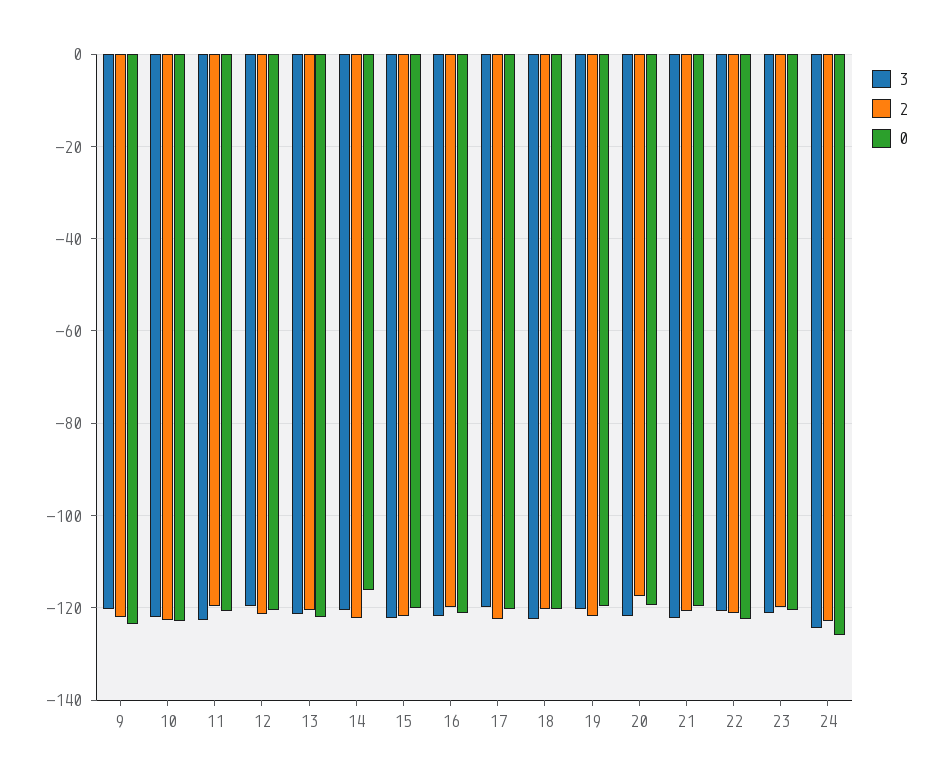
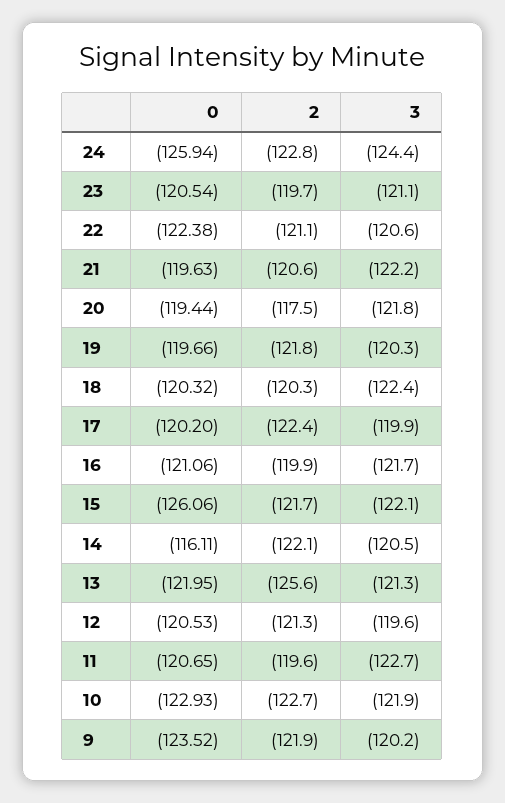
  {
    "3": {
      "9": -120.2,
      "10": -121.9,
      "11": -122.7,
      "12": -119.6,
      "13": -121.3,
      "14": -120.5,
      "15": -122.1,
      "16": -121.7,
      "17": -119.9,
      "18": -122.4,
      "19": -120.3,
      "20": -121.8,
      "21": -122.2,
      "22": -120.6,
      "23": -121.1,
      "24": -124.4
    },
    "2": {
      "9": -121.9,
      "10": -122.7,
      "11": -119.6,
      "12": -121.3,
-     "13": -120,
+     "13": -125.6,
      "14": -122.1,
      "15": -121.7,
      "16": -119.9,
      "17": -122.4,
      "18": -120.3,
      "19": -121.8,
      "20": -117.5,
      "21": -120.6,
      "22": -121.1,
      "23": -119.7,
      "24": -122.8
    },
    "0": {
      "9": -123.52,
      "10": -122.93,
      "11": -120.65,
      "12": -120.53,
      "13": -121.95,
      "14": -116.11,
-     "15": -120,
+     "15": -126.06,
      "16": -121.06,
      "17": -120.2,
      "18": -120.32,
      "19": -119.66,
      "20": -119.44,
      "21": -119.63,
      "22": -122.38,
      "23": -120.54,
      "24": -125.94
    }
  }

